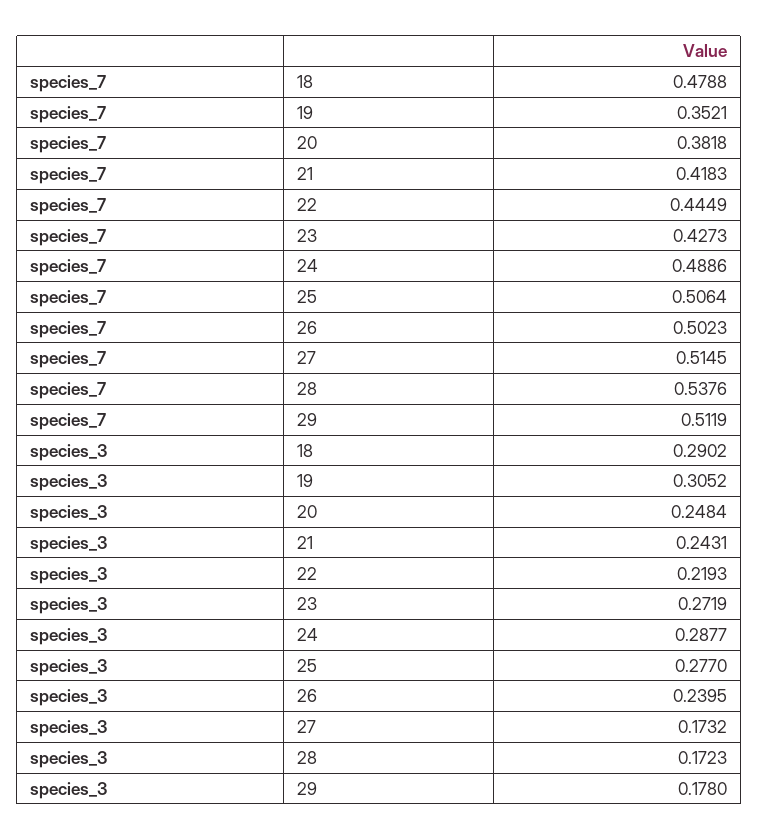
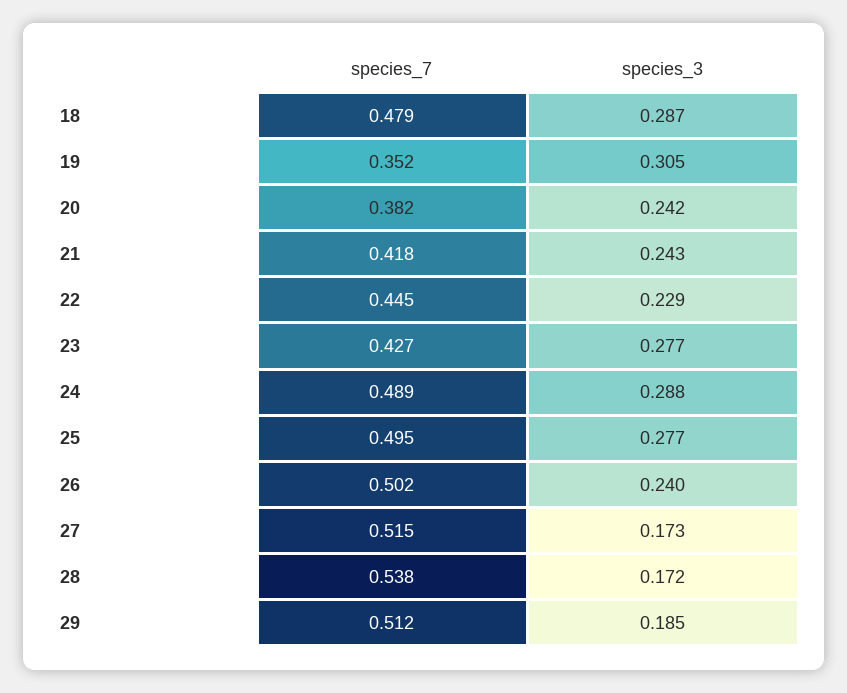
  {
    "species_7": {
      "18": 0.4788,
      "19": 0.3521,
      "20": 0.3818,
      "21": 0.4183,
      "22": 0.4449,
      "23": 0.4273,
      "24": 0.4886,
-     "25": 0.5064,
+     "25": 0.495,
      "26": 0.5023,
      "27": 0.5145,
      "28": 0.5376,
      "29": 0.5119
    },
    "species_3": {
-     "18": 0.2902,
+     "18": 0.287,
      "19": 0.3052,
-     "20": 0.2484,
+     "20": 0.242,
      "21": 0.2431,
-     "22": 0.2193,
+     "22": 0.229,
-     "23": 0.2719,
+     "23": 0.277,
      "24": 0.2877,
      "25": 0.277,
      "26": 0.2395,
      "27": 0.1732,
      "28": 0.1723,
-     "29": 0.178
+     "29": 0.185
    }
  }

